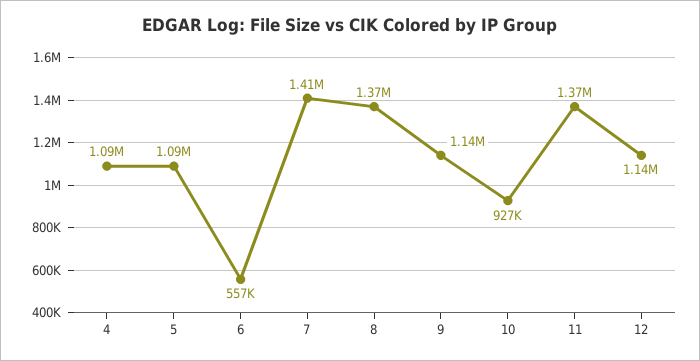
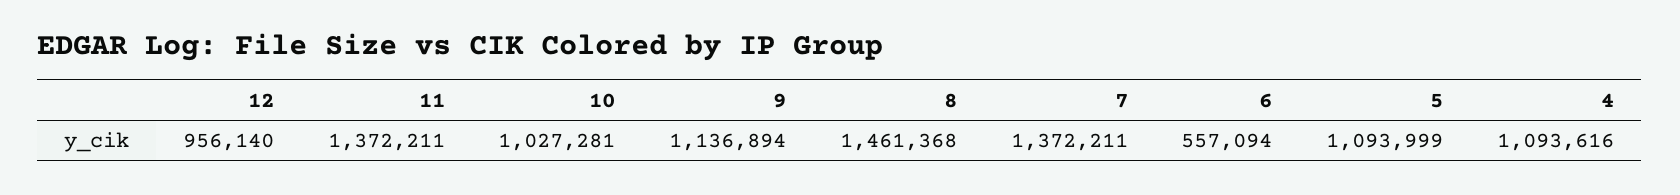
  {
    "4": 1093616,
    "5": 1093999,
    "6": 557094,
-   "7": 1410000,
+   "7": 1372211,
-   "8": 1370000,
+   "8": 1461368,
    "9": 1136894,
-   "10": 927000,
+   "10": 1027281,
    "11": 1372211,
-   "12": 1140000
+   "12": 956140
  }

